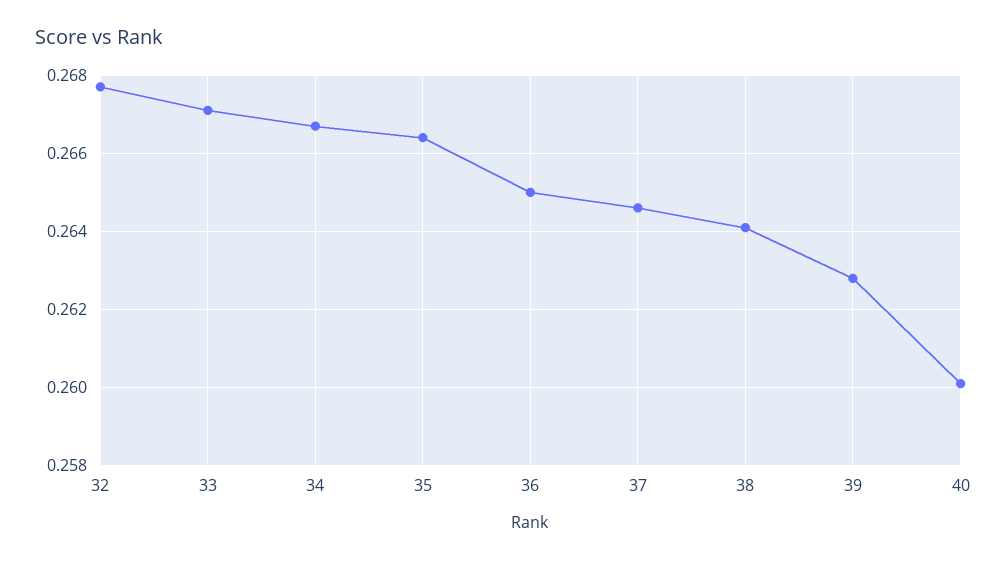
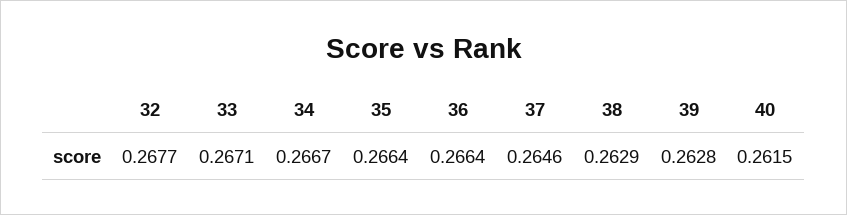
  {
    "32": 0.2677,
    "33": 0.2671,
    "34": 0.2667,
    "35": 0.2664,
-   "36": 0.265,
+   "36": 0.2664,
    "37": 0.2646,
-   "38": 0.264,
+   "38": 0.2629,
    "39": 0.2628,
-   "40": 0.26
+   "40": 0.2615
  }

